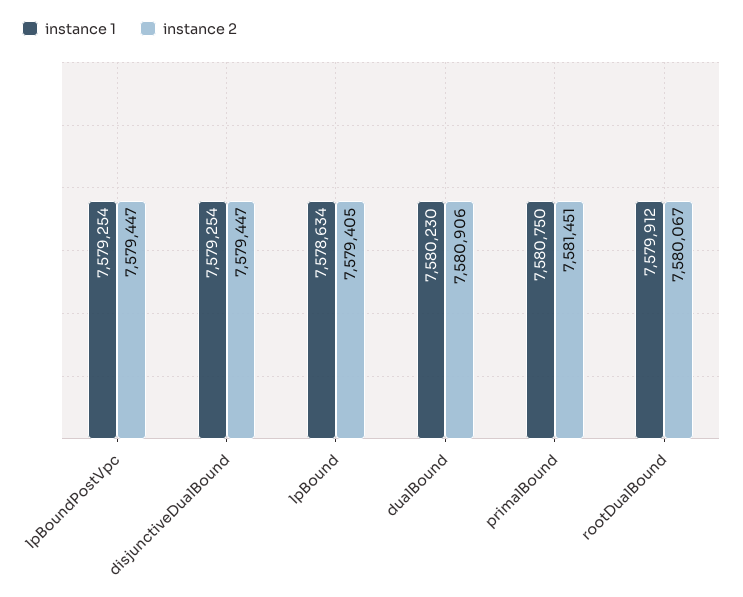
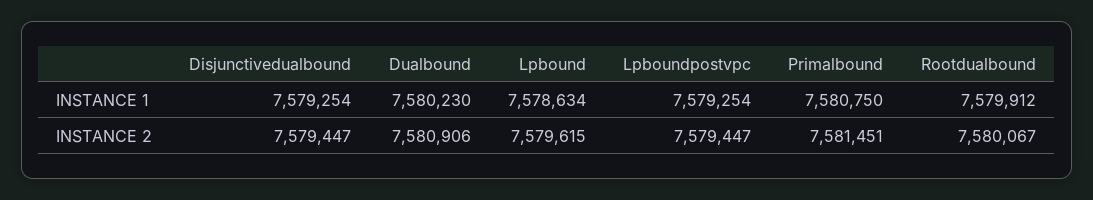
  {
    "instance 1": {
      "lpBoundPostVpc": 7579254,
      "disjunctiveDualBound": 7579254,
      "lpBound": 7578634,
      "dualBound": 7580230,
      "primalBound": 7580750,
      "rootDualBound": 7579912
    },
    "instance 2": {
      "lpBoundPostVpc": 7579447,
      "disjunctiveDualBound": 7579447,
-     "lpBound": 7579405,
+     "lpBound": 7579615,
      "dualBound": 7580906,
      "primalBound": 7581451,
      "rootDualBound": 7580067
    }
  }

